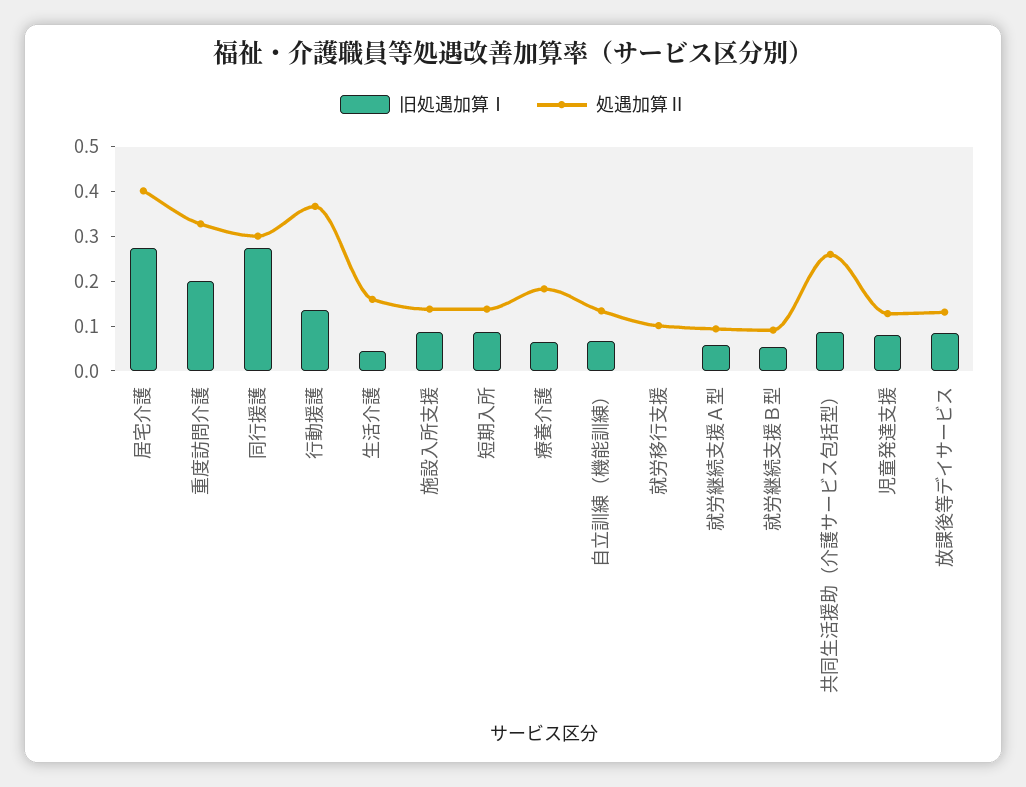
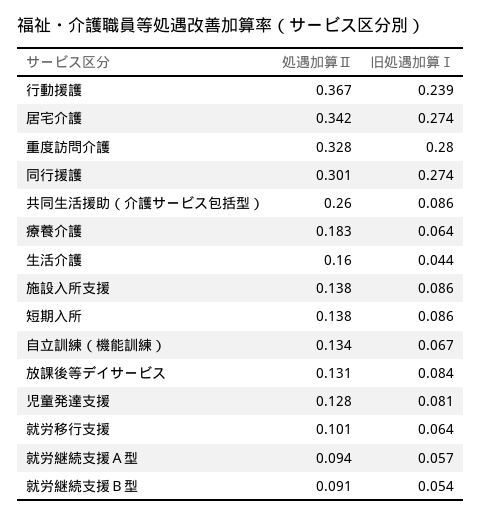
  {
    "旧処遇加算Ⅰ": {
      "居宅介護": 0.274,
-     "重度訪問介護": 0.2,
+     "重度訪問介護": 0.28,
      "同行援護": 0.274,
-     "行動援護": 0.14,
+     "行動援護": 0.239,
      "生活介護": 0.044,
      "施設入所支援": 0.086,
      "短期入所": 0.086,
      "療養介護": 0.064,
      "自立訓練（機能訓練）": 0.067,
-     "就労移行支援": 0,
+     "就労移行支援": 0.064,
      "就労継続支援Ａ型": 0.057,
      "就労継続支援Ｂ型": 0.054,
      "共同生活援助（介護サービス包括型）": 0.086,
      "児童発達支援": 0.081,
      "放課後等デイサービス": 0.084
    },
    "処遇加算Ⅱ": {
-     "居宅介護": 0.4,
+     "居宅介護": 0.342,
      "重度訪問介護": 0.328,
      "同行援護": 0.301,
      "行動援護": 0.367,
      "生活介護": 0.16,
      "施設入所支援": 0.138,
      "短期入所": 0.138,
      "療養介護": 0.183,
      "自立訓練（機能訓練）": 0.134,
      "就労移行支援": 0.101,
      "就労継続支援Ａ型": 0.094,
      "就労継続支援Ｂ型": 0.091,
      "共同生活援助（介護サービス包括型）": 0.26,
      "児童発達支援": 0.128,
      "放課後等デイサービス": 0.131
    }
  }

